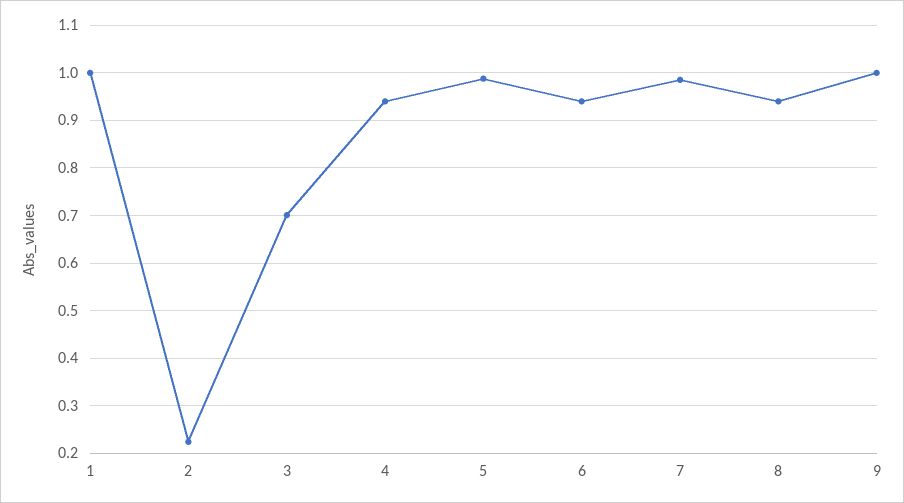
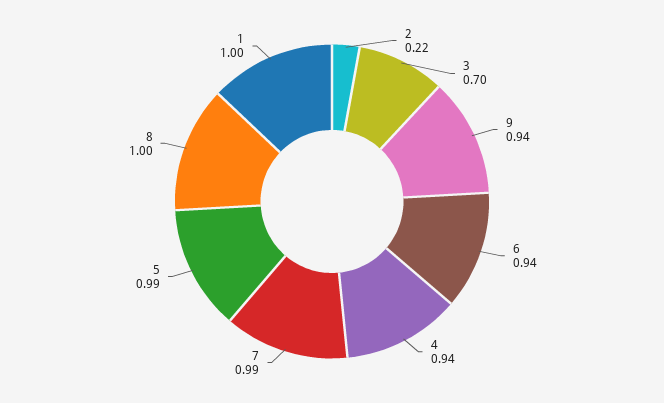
  {
    "1": 1,
    "2": 0.22,
    "3": 0.7,
    "4": 0.94,
    "5": 0.99,
    "6": 0.94,
    "7": 0.99,
-   "8": 0.94,
+   "8": 1,
-   "9": 1
+   "9": 0.94
  }

